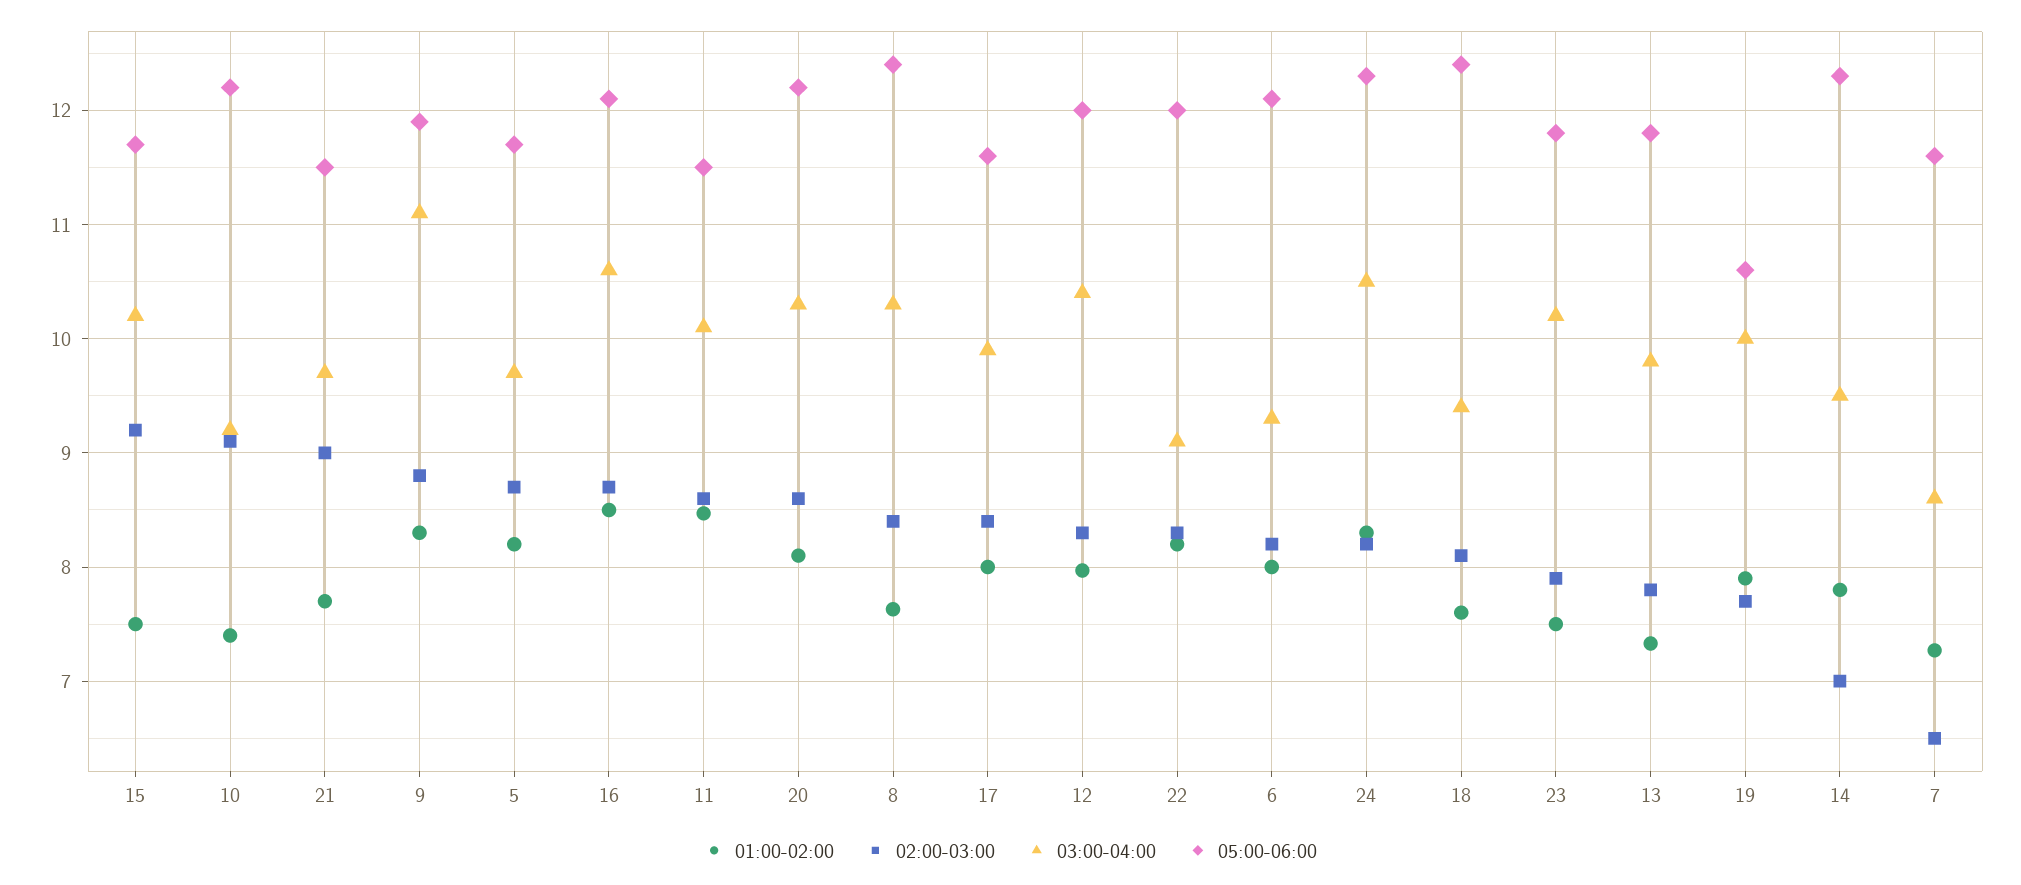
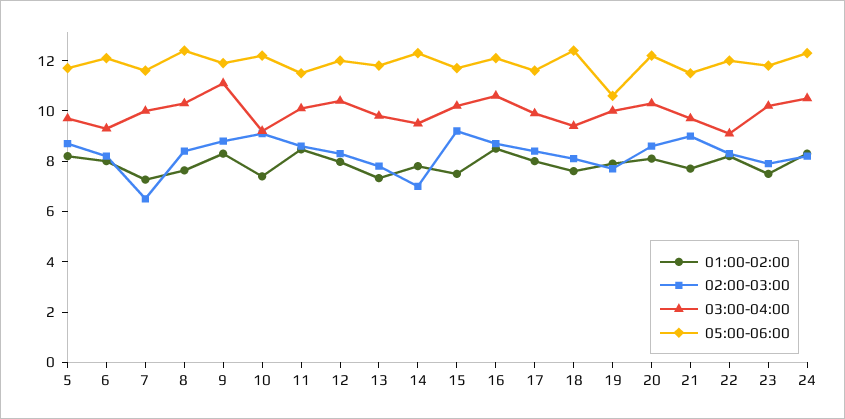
  {
    "01:00-02:00": {
      "15": 7.5,
      "10": 7.4,
      "21": 7.7,
      "9": 8.3,
      "5": 8.2,
      "16": 8.5,
      "11": 8.5,
      "20": 8.1,
      "8": 7.6,
      "17": 8,
      "12": 8,
      "22": 8.2,
      "6": 8,
      "24": 8.3,
      "18": 7.6,
      "23": 7.5,
      "13": 7.3,
      "19": 7.9,
      "14": 7.8,
      "7": 7.3
    },
    "02:00-03:00": {
      "15": 9.2,
      "10": 9.1,
      "21": 9,
      "9": 8.8,
      "5": 8.7,
      "16": 8.7,
      "11": 8.6,
      "20": 8.6,
      "8": 8.4,
      "17": 8.4,
      "12": 8.3,
      "22": 8.3,
      "6": 8.2,
      "24": 8.2,
      "18": 8.1,
      "23": 7.9,
      "13": 7.8,
      "19": 7.7,
      "14": 7,
      "7": 6.5
    },
    "03:00-04:00": {
      "15": 10.2,
      "10": 9.2,
      "21": 9.7,
      "9": 11.1,
      "5": 9.7,
      "16": 10.6,
      "11": 10.1,
      "20": 10.3,
      "8": 10.3,
      "17": 9.9,
      "12": 10.4,
      "22": 9.1,
      "6": 9.3,
      "24": 10.5,
      "18": 9.4,
      "23": 10.2,
      "13": 9.8,
      "19": 10,
      "14": 9.5,
-     "7": 8.6
+     "7": 10
    },
    "05:00-06:00": {
      "15": 11.7,
      "10": 12.2,
      "21": 11.5,
      "9": 11.9,
      "5": 11.7,
      "16": 12.1,
      "11": 11.5,
      "20": 12.2,
      "8": 12.4,
      "17": 11.6,
      "12": 12,
      "22": 12,
      "6": 12.1,
      "24": 12.3,
      "18": 12.4,
      "23": 11.8,
      "13": 11.8,
      "19": 10.6,
      "14": 12.3,
      "7": 11.6
    }
  }

